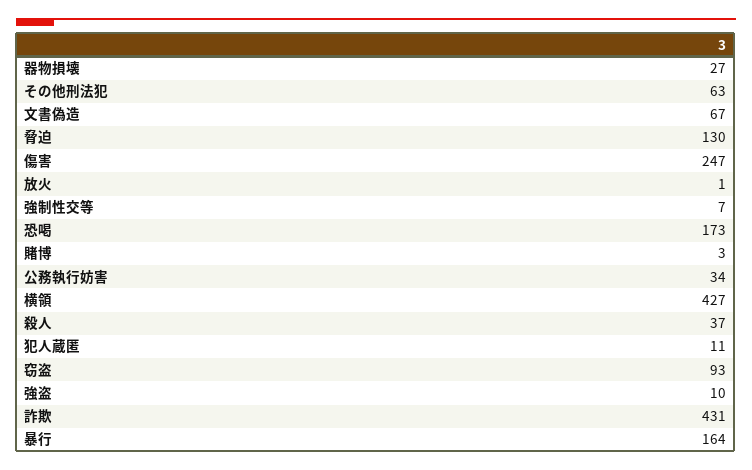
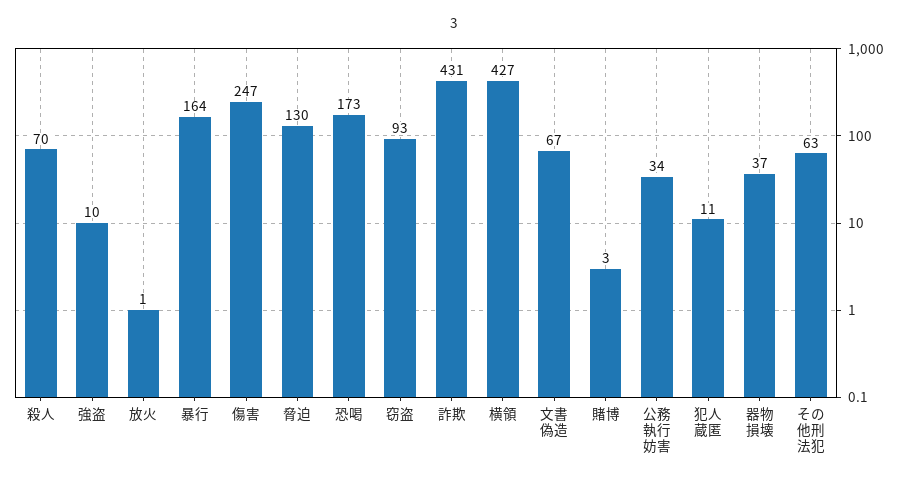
  {
-   "器物損壊": 27,
+   "器物損壊": 37,
    "その他刑法犯": 63,
    "文書偽造": 67,
    "脅迫": 130,
    "傷害": 247,
    "放火": 1,
-   "強制性交等": 7,
    "恐喝": 173,
    "賭博": 3,
    "公務執行妨害": 34,
    "横領": 427,
-   "殺人": 37,
+   "殺人": 70,
    "犯人蔵匿": 11,
    "窃盗": 93,
    "強盗": 10,
    "詐欺": 431,
    "暴行": 164
  }

